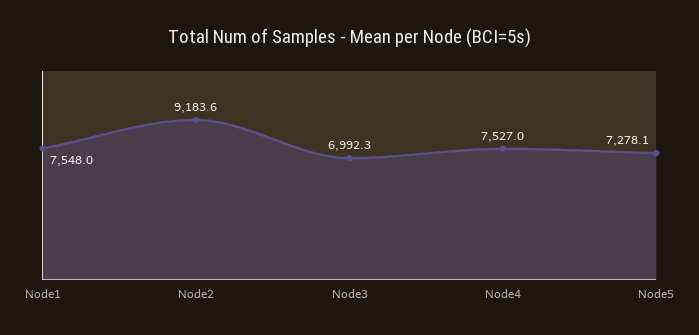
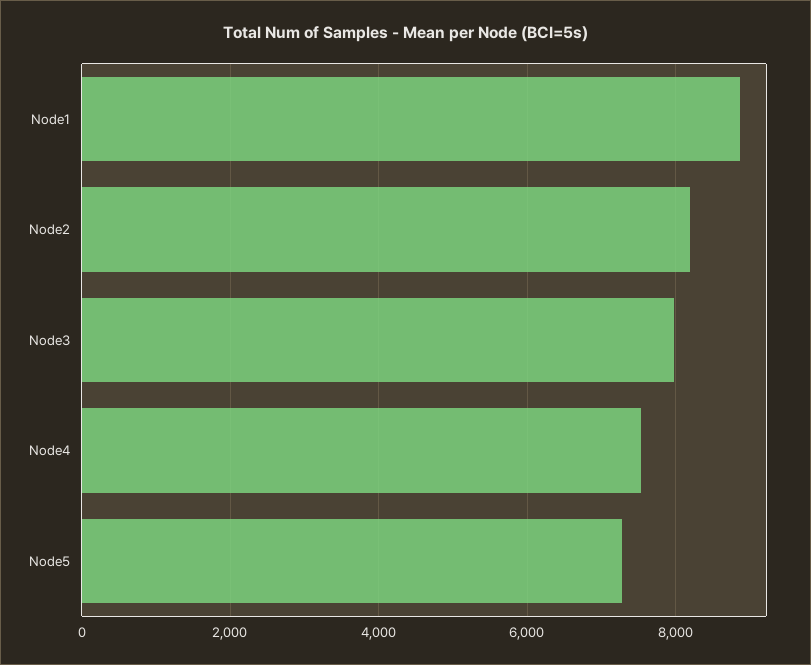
  {
-   "Node1": 7548,
+   "Node1": 8800,
-   "Node2": 9183.6,
+   "Node2": 8200,
-   "Node3": 6992.3,
+   "Node3": 8000,
    "Node4": 7527,
    "Node5": 7278.1
  }

